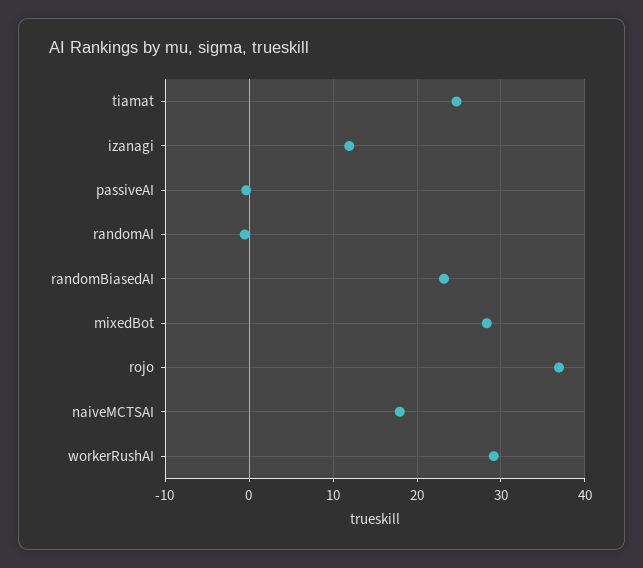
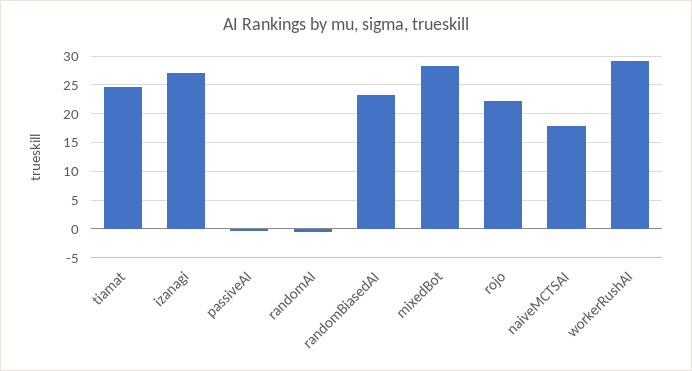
  {
    "tiamat": 25,
-   "izanagi": 12,
+   "izanagi": 27.5,
    "passiveAI": 0,
    "randomAI": -1,
    "randomBiasedAI": 23,
    "mixedBot": 28,
-   "rojo": 37,
+   "rojo": 22.5,
    "naiveMCTSAI": 18,
    "workerRushAI": 29
  }

